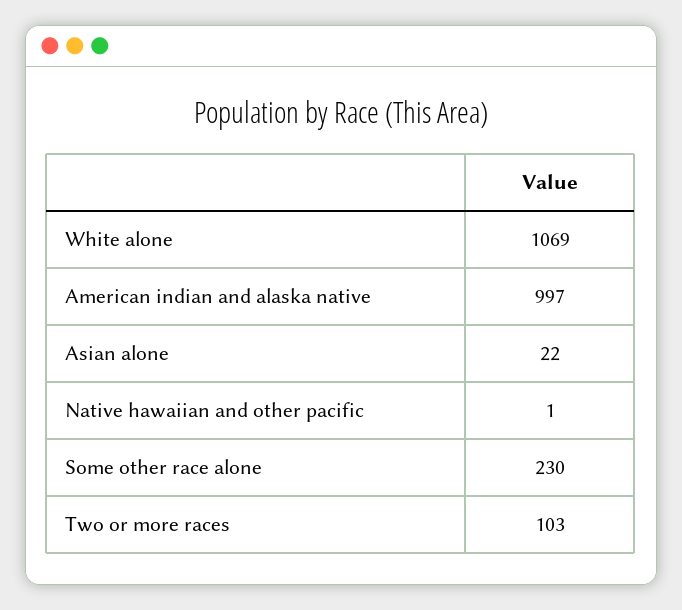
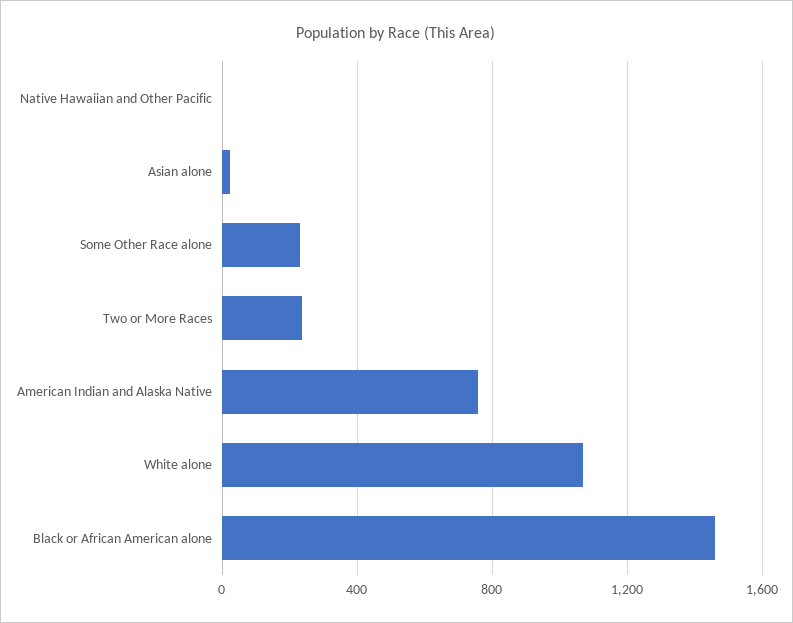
  {
    "White alone": 1069,
-   "American indian and alaska native": 997,
+   "American indian and alaska native": 750,
    "Asian alone": 22,
    "Native hawaiian and other pacific": 1,
    "Some other race alone": 230,
-   "Two or more races": 103
+   "Two or more races": 250,
+   "Black or African American alone": 1450
  }

